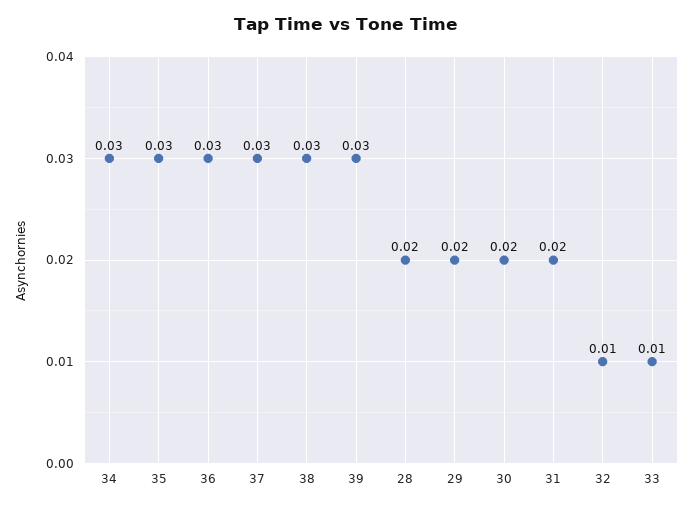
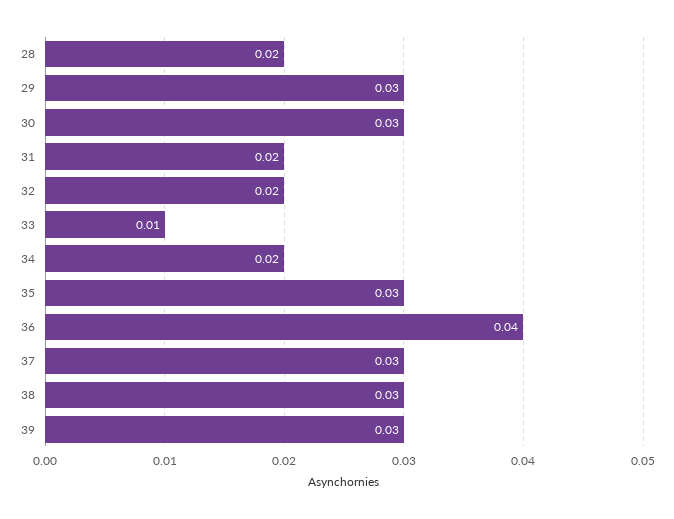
  {
-   "34": 0.03,
+   "34": 0.02,
    "35": 0.03,
-   "36": 0.03,
+   "36": 0.04,
    "37": 0.03,
    "38": 0.03,
    "39": 0.03,
    "28": 0.02,
-   "29": 0.02,
+   "29": 0.03,
-   "30": 0.02,
+   "30": 0.03,
    "31": 0.02,
-   "32": 0.01,
+   "32": 0.02,
    "33": 0.01
  }

